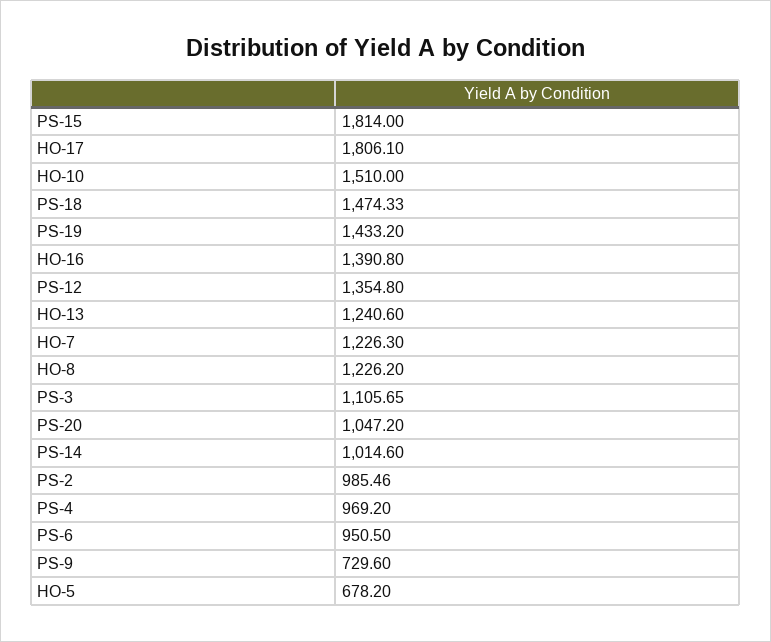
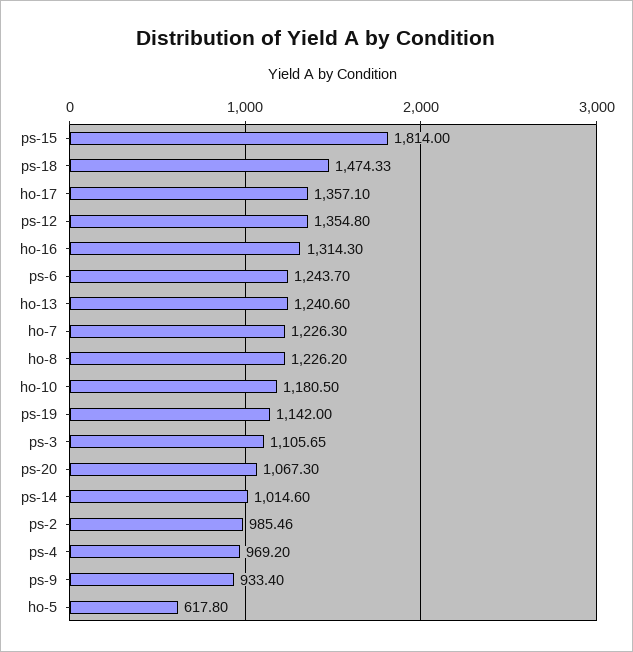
  {
    "PS-15": 1814,
-   "HO-17": 1806.1,
+   "HO-17": 1357.1,
-   "HO-10": 1510,
+   "HO-10": 1180.5,
    "PS-18": 1474.33,
-   "PS-19": 1433.2,
+   "PS-19": 1142,
-   "HO-16": 1390.8,
+   "HO-16": 1314.3,
    "PS-12": 1354.8,
    "HO-13": 1240.6,
    "HO-7": 1226.3,
    "HO-8": 1226.2,
    "PS-3": 1105.65,
-   "PS-20": 1047.2,
+   "PS-20": 1067.3,
    "PS-14": 1014.6,
    "PS-2": 985.46,
    "PS-4": 969.2,
-   "PS-6": 950.5,
+   "PS-6": 1243.7,
-   "PS-9": 729.6,
+   "PS-9": 933.4,
-   "HO-5": 678.2
+   "HO-5": 617.8
  }

